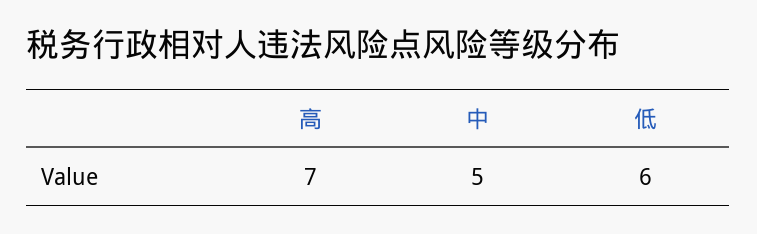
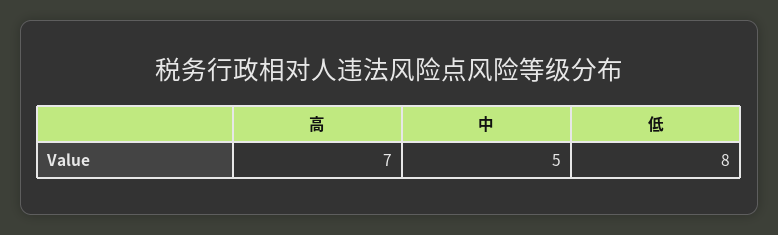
  {
    "高": 7,
    "中": 5,
-   "低": 6
+   "低": 8
  }

